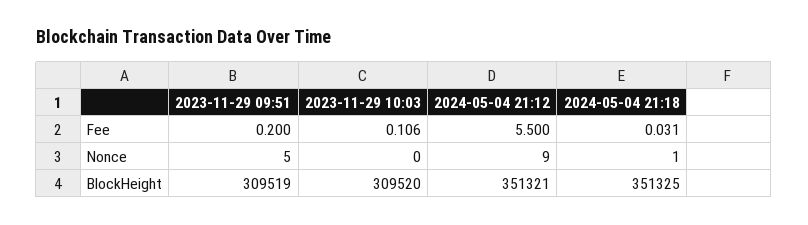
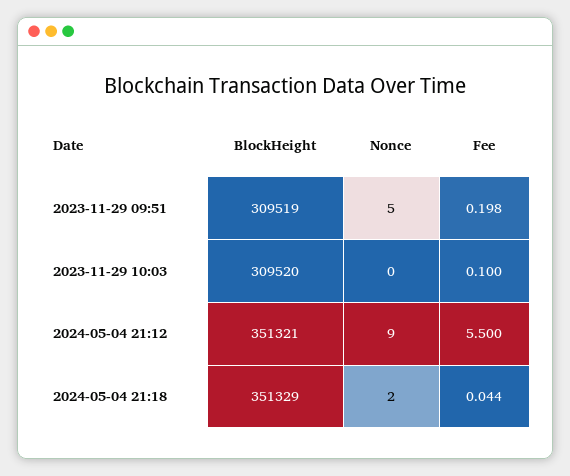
  {
    "2023-11-29 09:51": {
-     "Fee": 0.2,
+     "Fee": 0.198,
      "Nonce": 5,
      "BlockHeight": 309519
    },
    "2023-11-29 10:03": {
-     "Fee": 0.106,
+     "Fee": 0.1,
      "Nonce": 0,
      "BlockHeight": 309520
    },
    "2024-05-04 21:12": {
      "Fee": 5.5,
      "Nonce": 9,
      "BlockHeight": 351321
    },
    "2024-05-04 21:18": {
-     "Fee": 0.031,
+     "Fee": 0.044,
-     "Nonce": 1,
+     "Nonce": 2,
-     "BlockHeight": 351325
+     "BlockHeight": 351329
    }
  }

